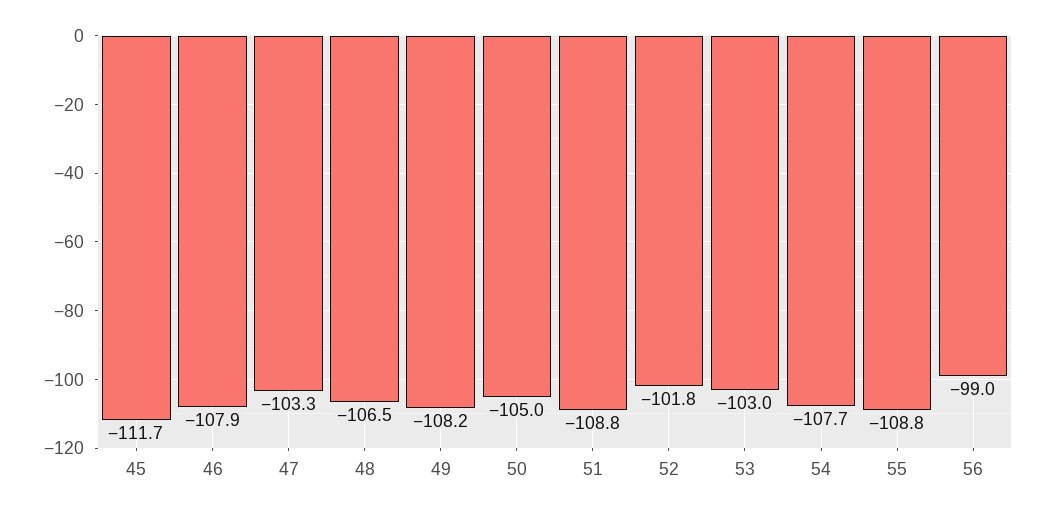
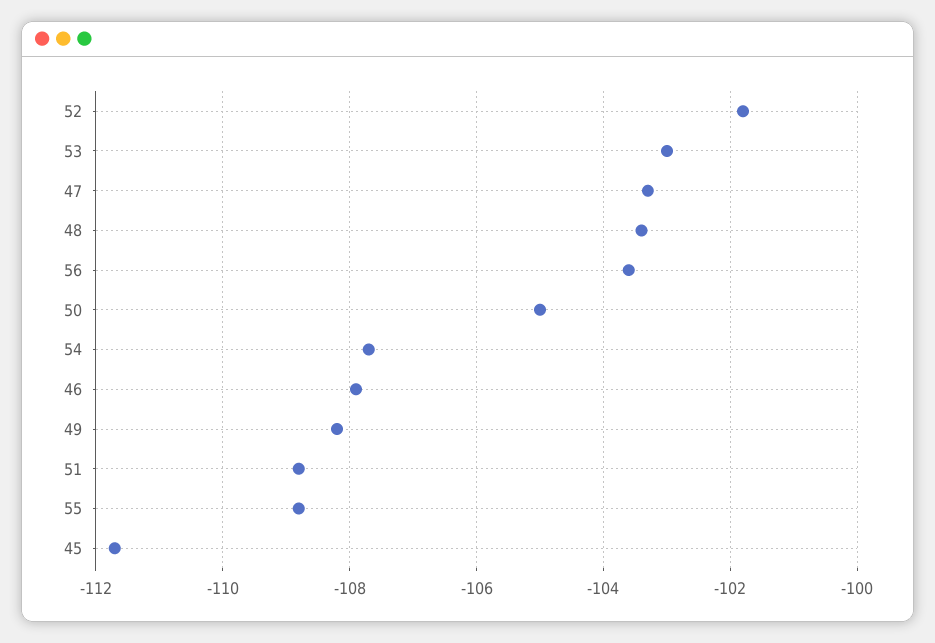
  {
    "45": -111.7,
    "46": -107.9,
    "47": -103.3,
-   "48": -106.5,
+   "48": -103.5,
    "49": -108.2,
    "50": -105,
    "51": -108.8,
    "52": -101.8,
    "53": -103,
    "54": -107.7,
    "55": -108.8,
-   "56": -99
+   "56": -103.5
  }

